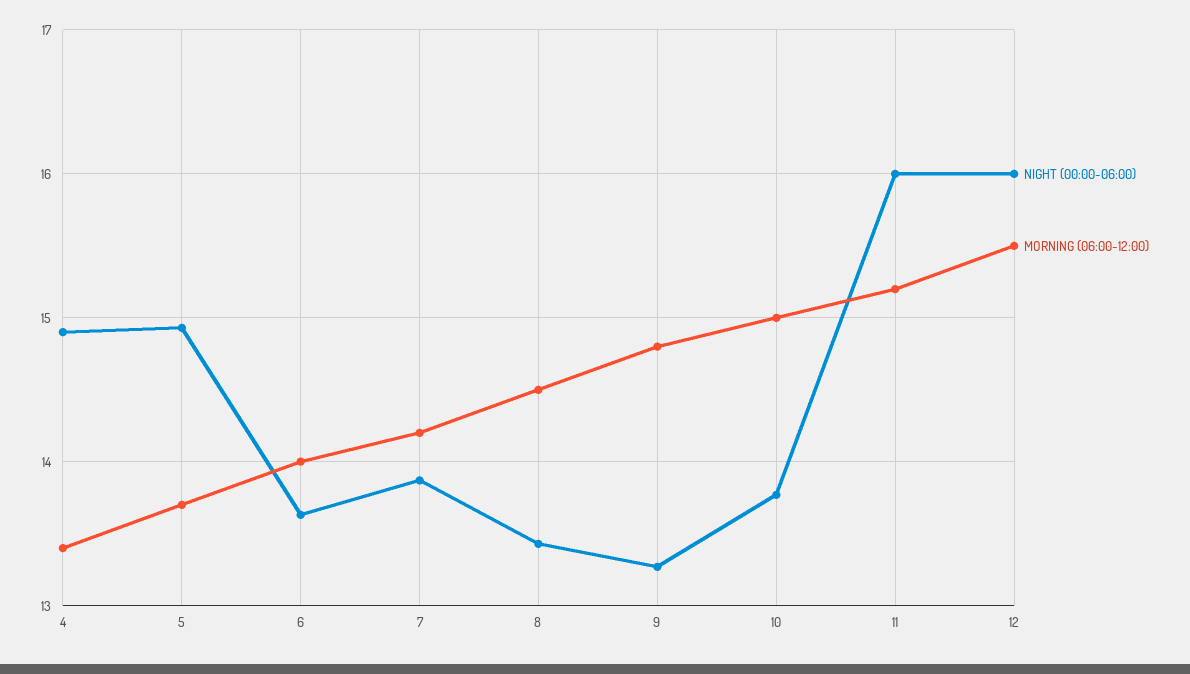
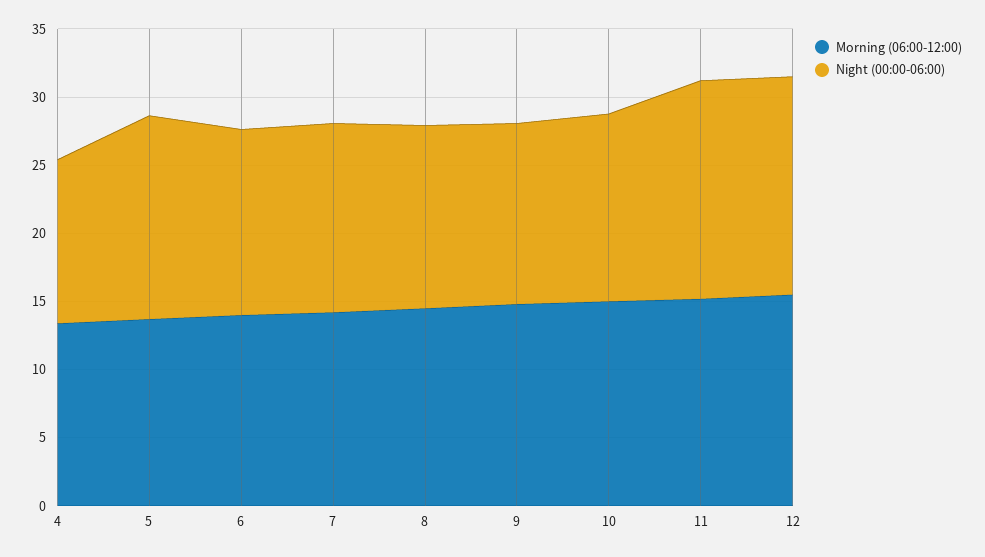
  {
    "NIGHT (00:00-06:00)": {
-     "4": 14.9,
+     "4": 12,
      "5": 14.9,
      "6": 13.6,
      "7": 13.9,
      "8": 13.4,
      "9": 13.3,
      "10": 13.8,
      "11": 16,
      "12": 16
    },
    "MORNING (06:00-12:00)": {
      "4": 13.4,
      "5": 13.7,
      "6": 14,
      "7": 14.2,
      "8": 14.5,
      "9": 14.8,
      "10": 15,
      "11": 15.2,
      "12": 15.5
    }
  }

